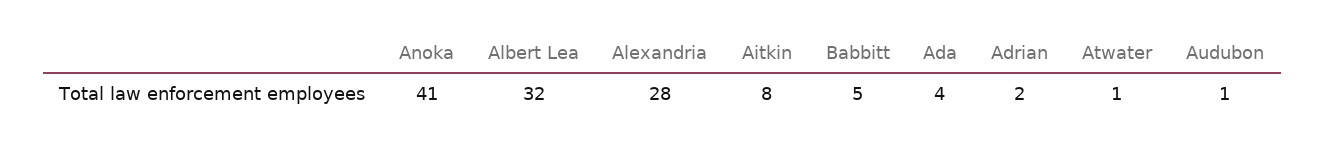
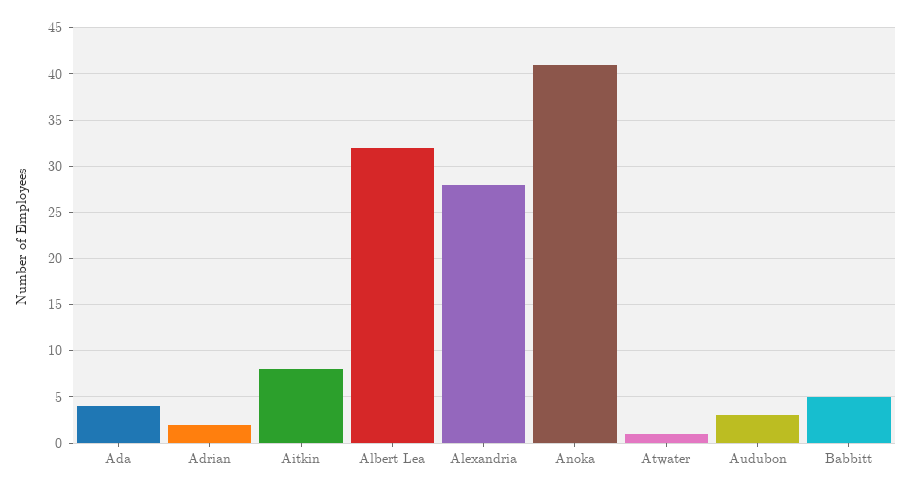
  {
    "Anoka": 41,
    "Albert Lea": 32,
    "Alexandria": 28,
    "Aitkin": 8,
    "Babbitt": 5,
    "Ada": 4,
    "Adrian": 2,
    "Atwater": 1,
-   "Audubon": 1
+   "Audubon": 3
  }

